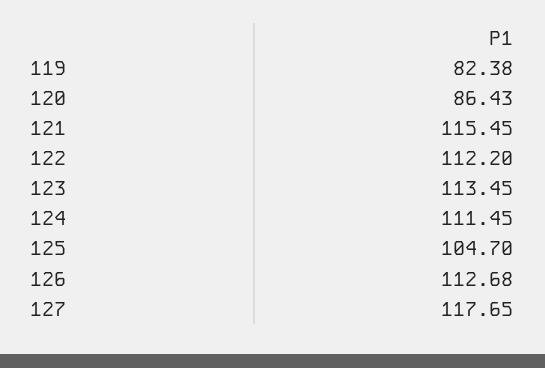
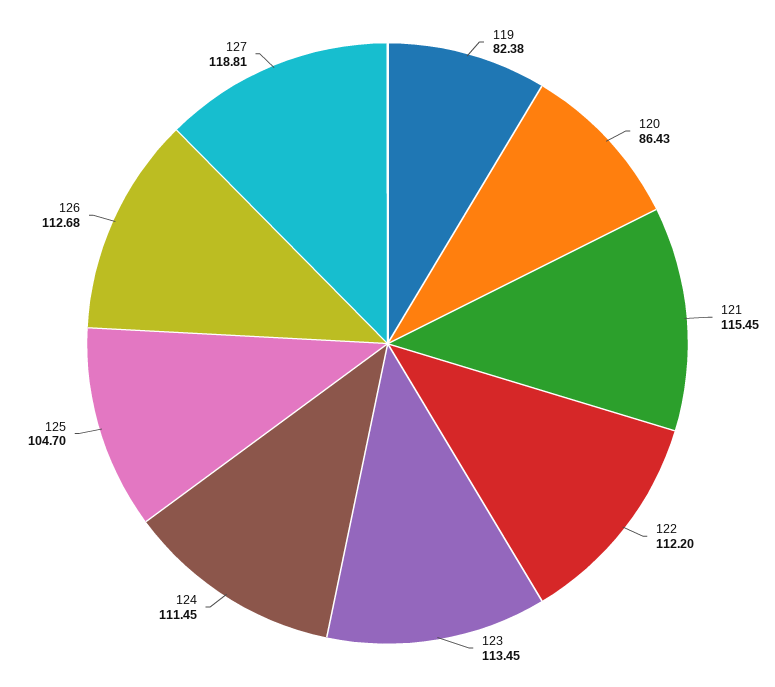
  {
    "119": 82.38,
    "120": 86.43,
    "121": 115.45,
    "122": 112.2,
    "123": 113.45,
    "124": 111.45,
    "125": 104.7,
    "126": 112.68,
-   "127": 117.65
+   "127": 118.81
  }

